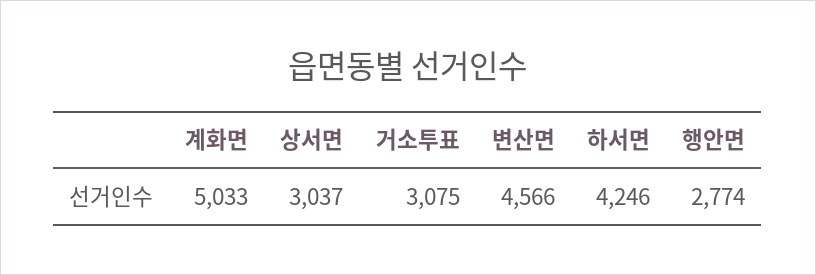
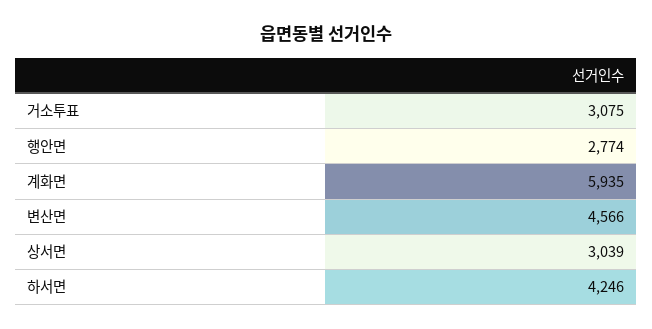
  {
-   "계화면": 5033,
+   "계화면": 5935,
-   "상서면": 3037,
+   "상서면": 3039,
    "거소투표": 3075,
    "변산면": 4566,
    "하서면": 4246,
    "행안면": 2774
  }

